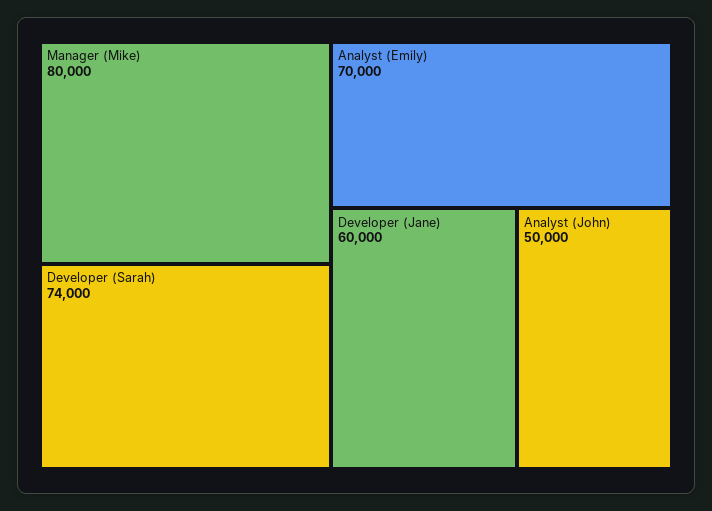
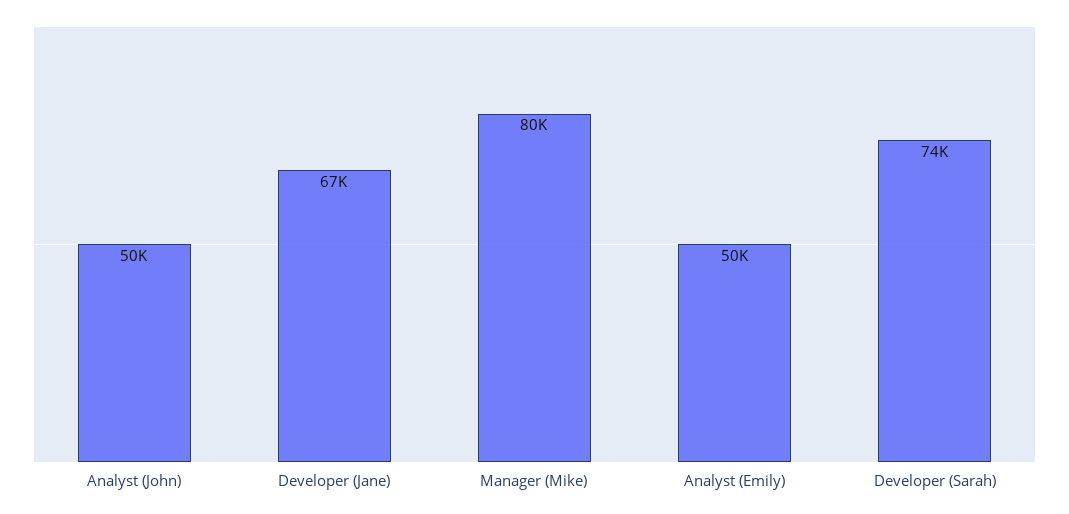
  {
    "Manager (Mike)": 80000,
    "Developer (Sarah)": 74000,
-   "Analyst (Emily)": 70000,
+   "Analyst (Emily)": 50000,
-   "Developer (Jane)": 60000,
+   "Developer (Jane)": 67000,
    "Analyst (John)": 50000
  }

